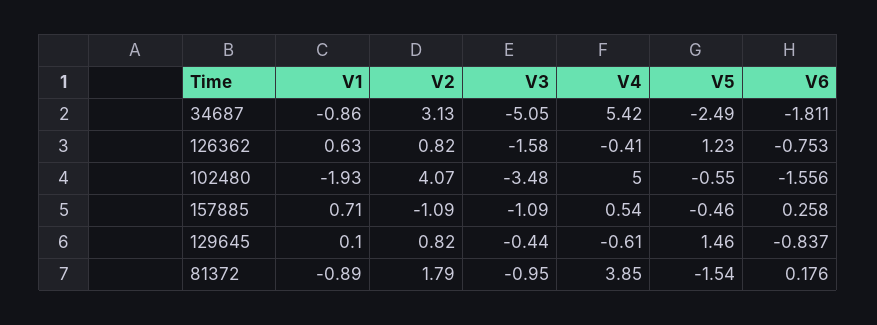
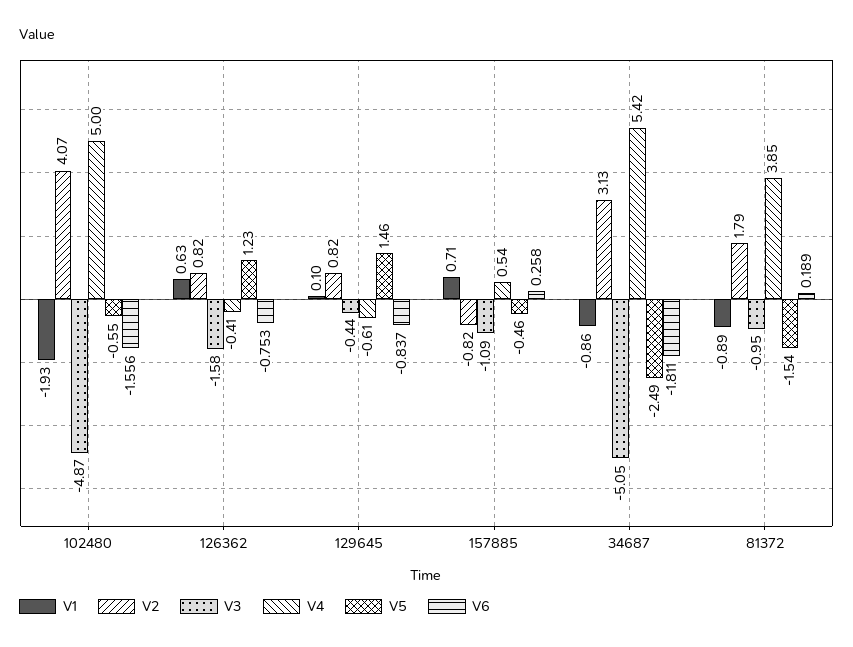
  {
    "V1": {
      "34687": -0.86,
      "126362": 0.63,
      "102480": -1.93,
      "157885": 0.71,
      "129645": 0.1,
      "81372": -0.89
    },
    "V2": {
      "34687": 3.13,
      "126362": 0.82,
      "102480": 4.07,
-     "157885": -1.09,
+     "157885": -0.82,
      "129645": 0.82,
      "81372": 1.79
    },
    "V3": {
      "34687": -5.05,
      "126362": -1.58,
-     "102480": -3.48,
+     "102480": -4.87,
      "157885": -1.09,
      "129645": -0.44,
      "81372": -0.95
    },
    "V4": {
      "34687": 5.42,
      "126362": -0.41,
      "102480": 5,
      "157885": 0.54,
      "129645": -0.61,
      "81372": 3.85
    },
    "V5": {
      "34687": -2.49,
      "126362": 1.23,
      "102480": -0.55,
      "157885": -0.46,
      "129645": 1.46,
      "81372": -1.54
    },
    "V6": {
      "34687": -1.811,
      "126362": -0.753,
      "102480": -1.556,
      "157885": 0.258,
      "129645": -0.837,
-     "81372": 0.176
+     "81372": 0.189
    }
  }

